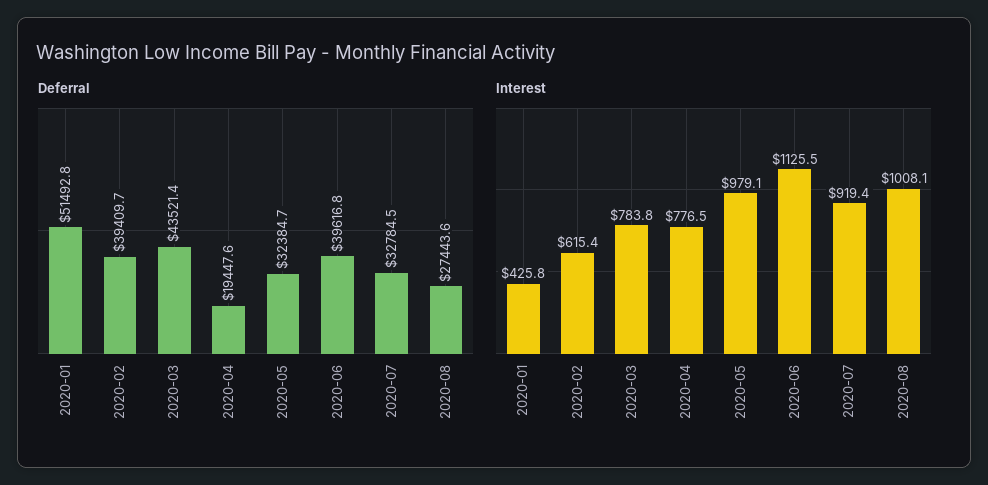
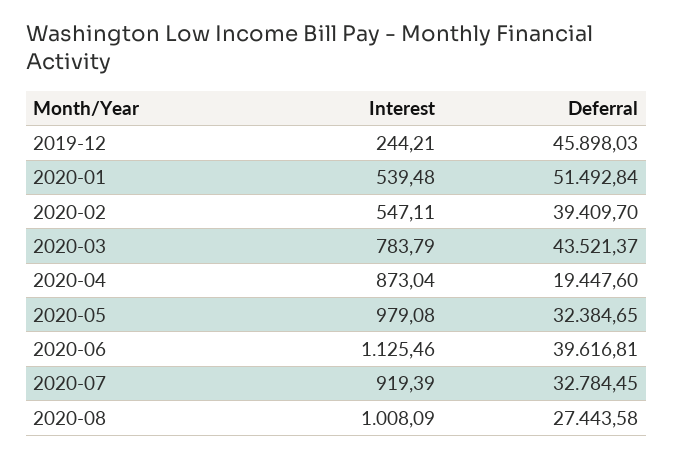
  {
    "Deferral": {
      "2020-01": 51492.84,
      "2020-02": 39409.7,
      "2020-03": 43521.37,
      "2020-04": 19447.6,
      "2020-05": 32384.65,
      "2020-06": 39616.81,
      "2020-07": 32784.45,
-     "2020-08": 27443.58
+     "2020-08": 27443.58,
+     "2019-12": 45898.03
    },
    "Interest": {
-     "2020-01": 425.8,
+     "2020-01": 539.48,
-     "2020-02": 615.4,
+     "2020-02": 547.11,
      "2020-03": 783.79,
-     "2020-04": 776.5,
+     "2020-04": 873.04,
      "2020-05": 979.08,
      "2020-06": 1125.46,
      "2020-07": 919.39,
-     "2020-08": 1008.09
+     "2020-08": 1008.09,
+     "2019-12": 244.21
    }
  }

